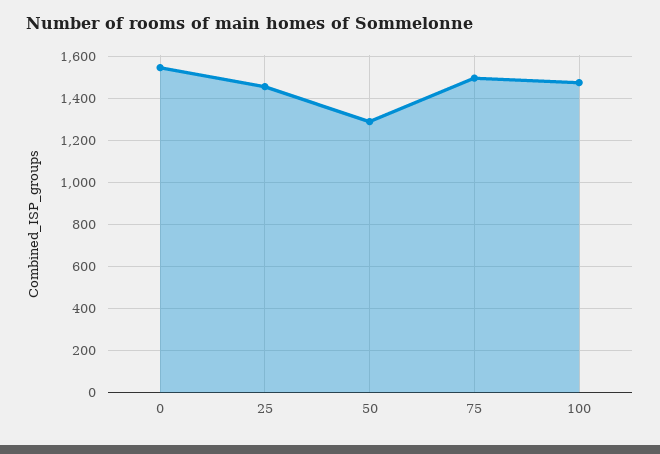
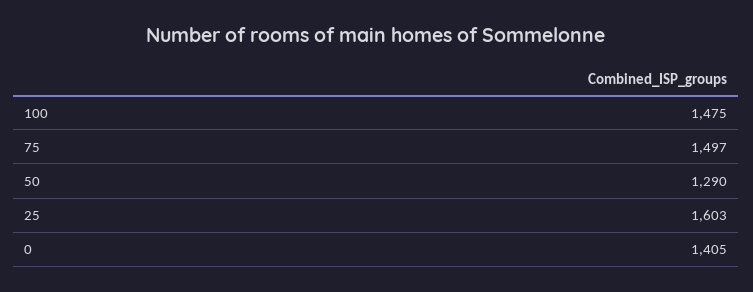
  {
-   "0": 1550,
+   "0": 1405,
-   "25": 1450,
+   "25": 1603,
    "50": 1290,
    "75": 1497,
    "100": 1475
  }

